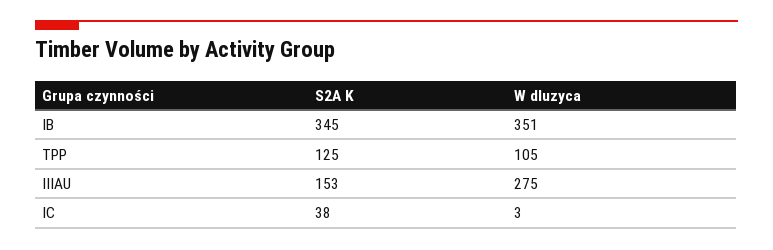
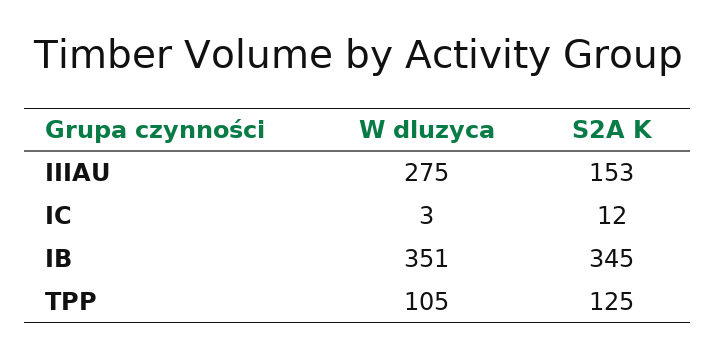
  {
    "S2A K": {
      "IB": 345,
      "TPP": 125,
      "IIIAU": 153,
-     "IC": 38
+     "IC": 12
    },
    "W dluzyca": {
      "IB": 351,
      "TPP": 105,
      "IIIAU": 275,
      "IC": 3
    }
  }

